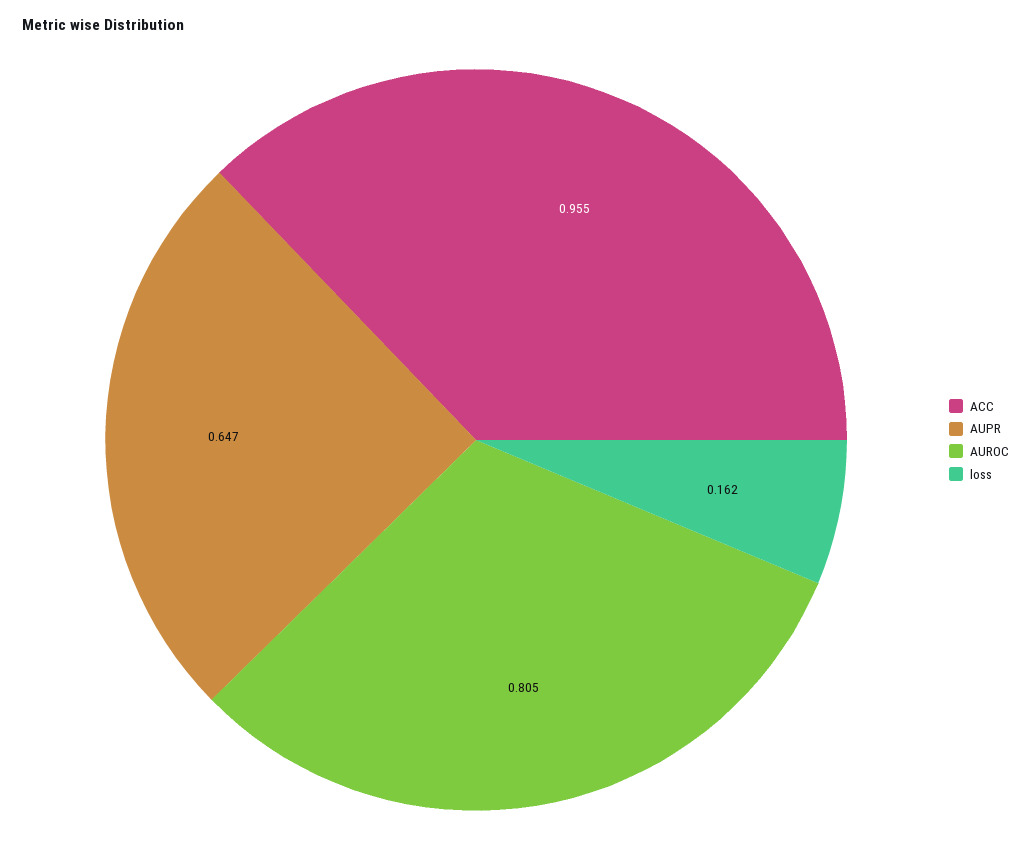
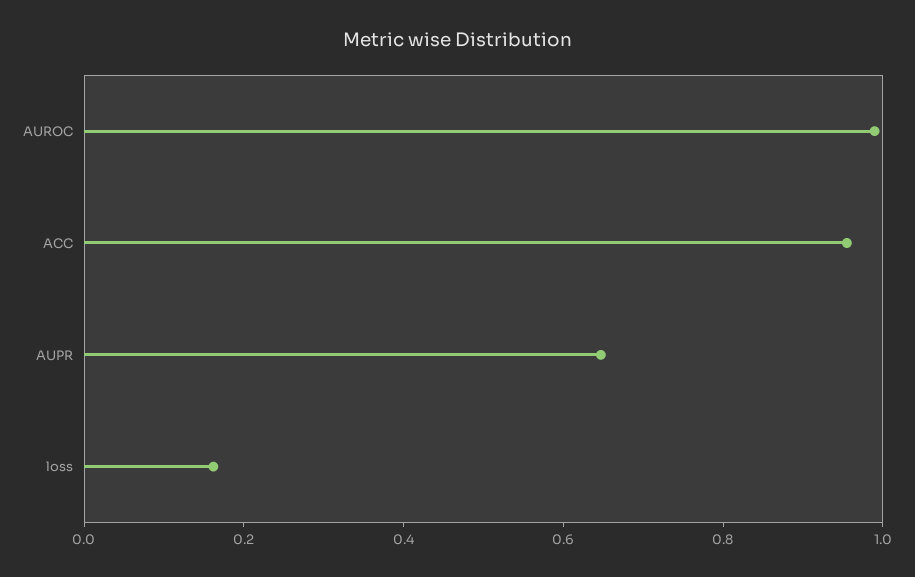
  {
    "ACC": 0.955,
    "AUPR": 0.647,
-   "AUROC": 0.805,
+   "AUROC": 1,
    "loss": 0.162
  }

